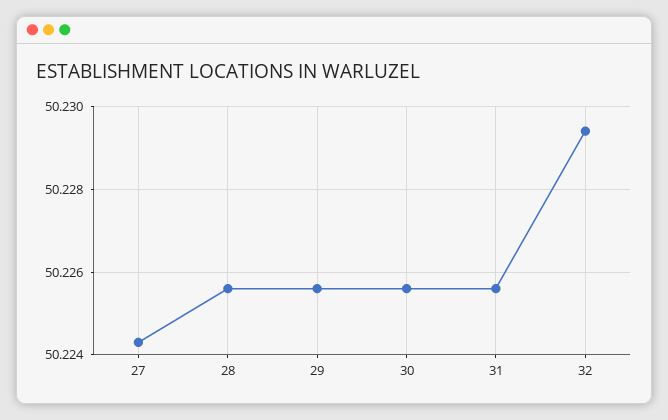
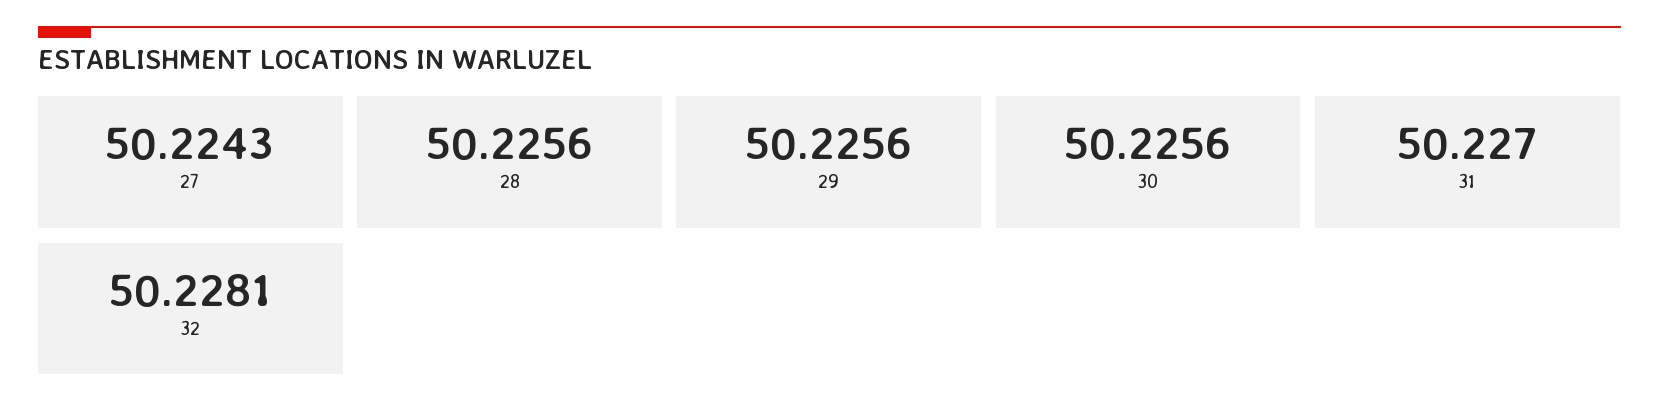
  {
    "27": 50.2243,
    "28": 50.2256,
    "29": 50.2256,
    "30": 50.2256,
-   "31": 50.2255,
+   "31": 50.227,
-   "32": 50.2295
+   "32": 50.2281
  }

